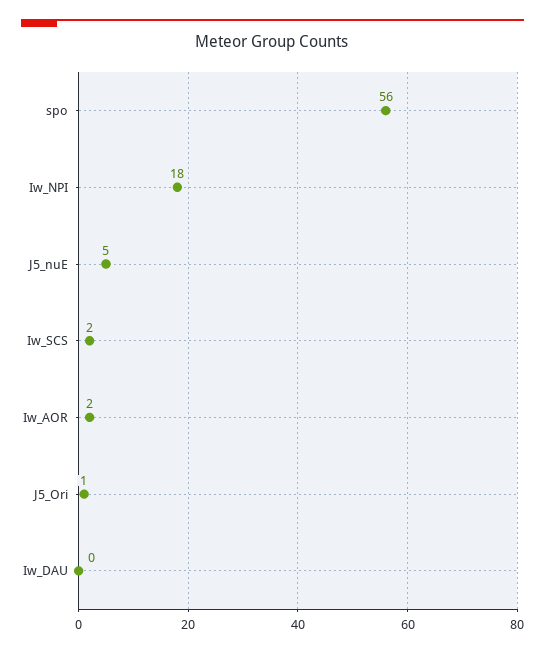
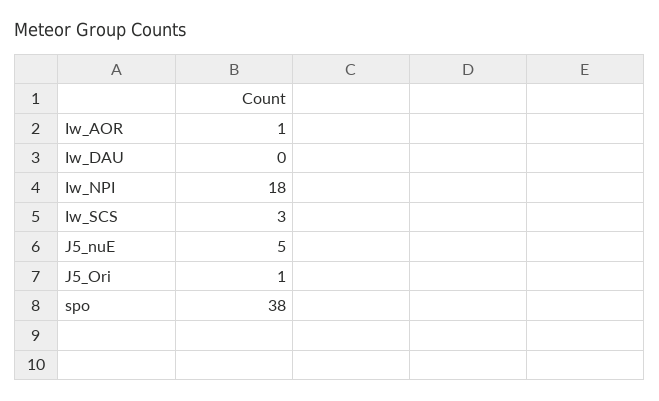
  {
-   "spo": 56,
+   "spo": 38,
    "Iw_NPI": 18,
    "J5_nuE": 5,
-   "Iw_SCS": 2,
+   "Iw_SCS": 3,
-   "Iw_AOR": 2,
+   "Iw_AOR": 1,
    "J5_Ori": 1,
    "Iw_DAU": 0
  }

